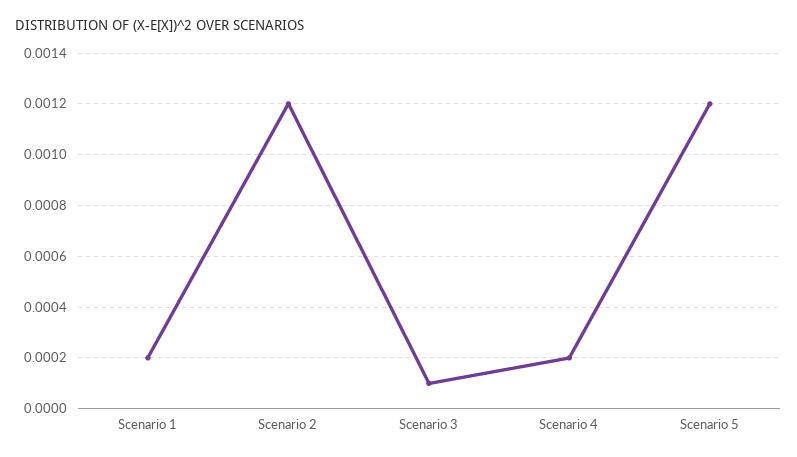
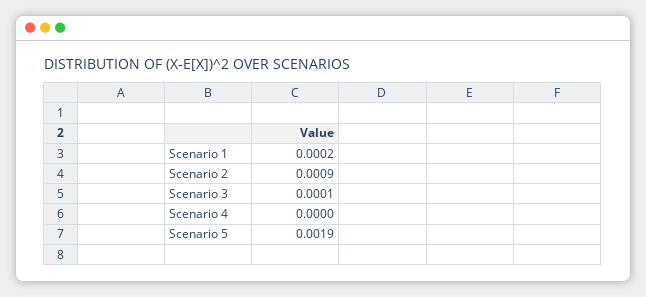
  {
    "Scenario 1": 0.0002,
-   "Scenario 2": 0.0012,
+   "Scenario 2": 0.0009,
    "Scenario 3": 0.0001,
-   "Scenario 4": 0.0002,
+   "Scenario 4": 0,
-   "Scenario 5": 0.0012
+   "Scenario 5": 0.0019
  }

